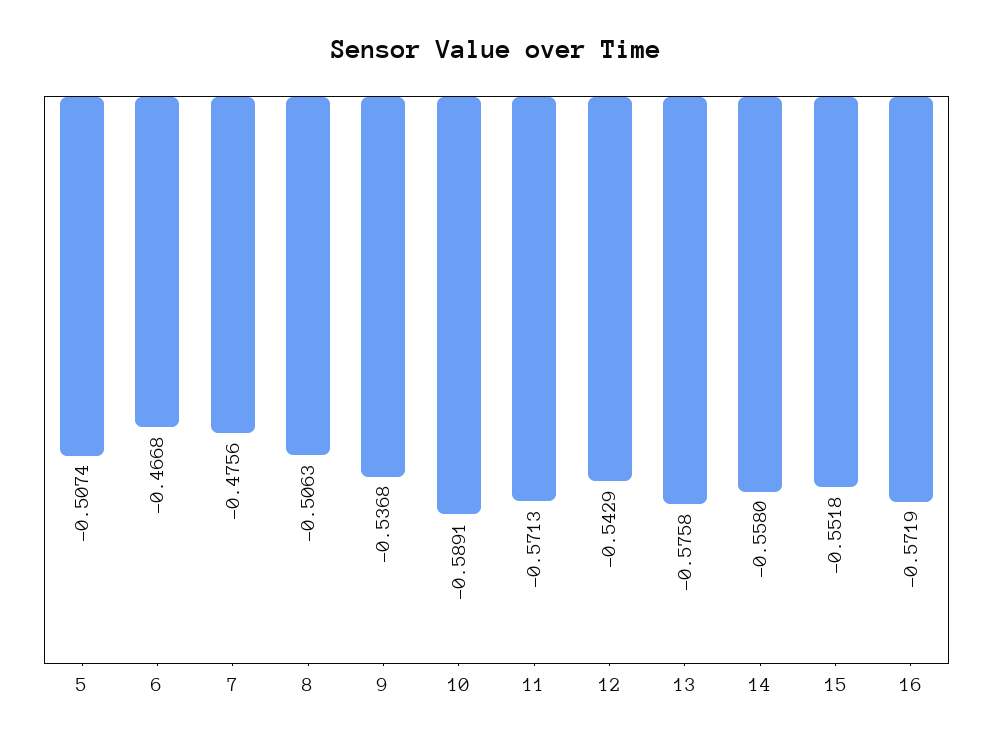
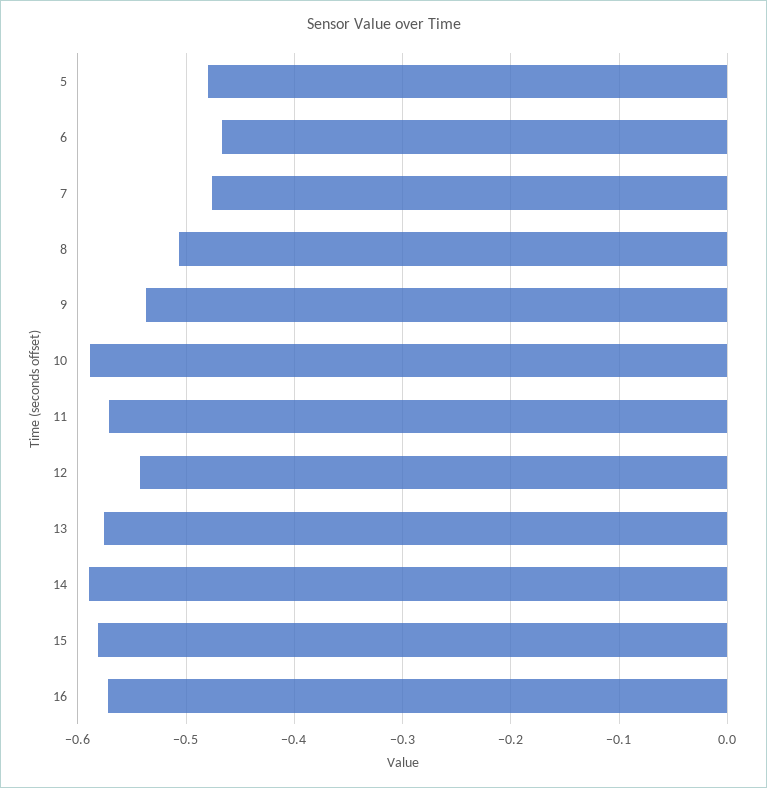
  {
-   "5": -0.5074,
+   "5": -0.48,
    "6": -0.4668,
    "7": -0.4756,
    "8": -0.5063,
    "9": -0.5368,
    "10": -0.5891,
    "11": -0.5713,
    "12": -0.5429,
    "13": -0.5758,
-   "14": -0.558,
+   "14": -0.59,
-   "15": -0.5518,
+   "15": -0.58,
    "16": -0.5719
  }

